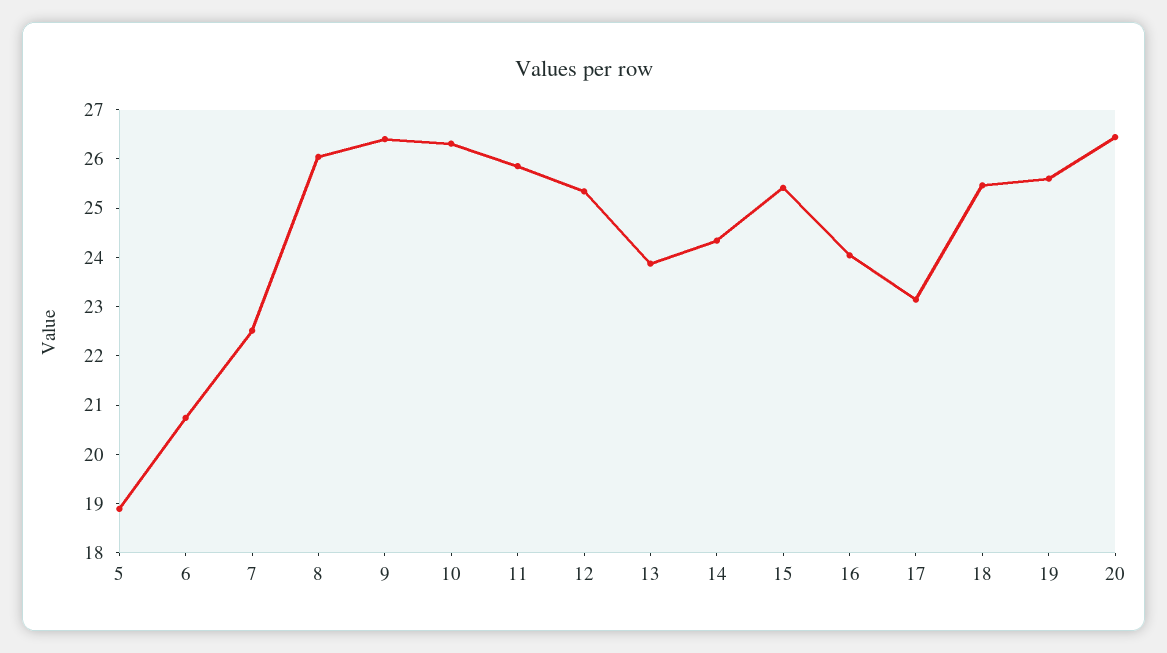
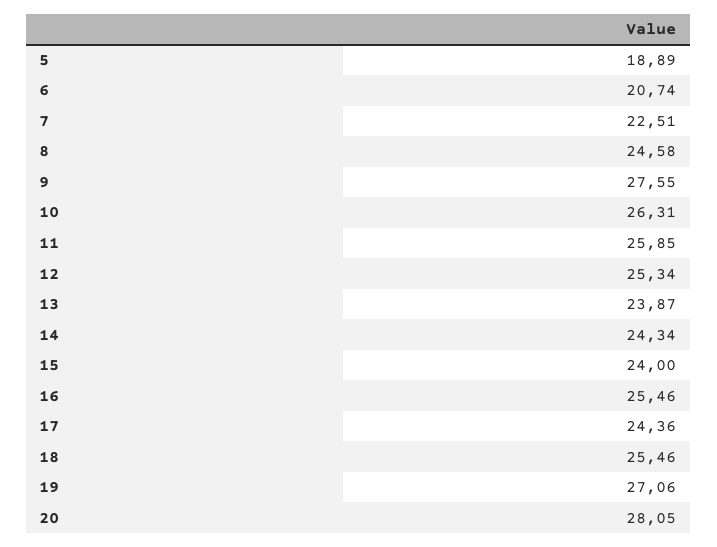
  {
    "5": 18.89,
    "6": 20.74,
    "7": 22.51,
-   "8": 26,
+   "8": 24.58,
-   "9": 26.4,
+   "9": 27.55,
    "10": 26.31,
    "11": 25.85,
    "12": 25.34,
    "13": 23.87,
    "14": 24.34,
-   "15": 25.4,
+   "15": 24,
-   "16": 24,
+   "16": 25.46,
-   "17": 23.2,
+   "17": 24.36,
    "18": 25.46,
-   "19": 25.6,
+   "19": 27.06,
-   "20": 26.4
+   "20": 28.05
  }

